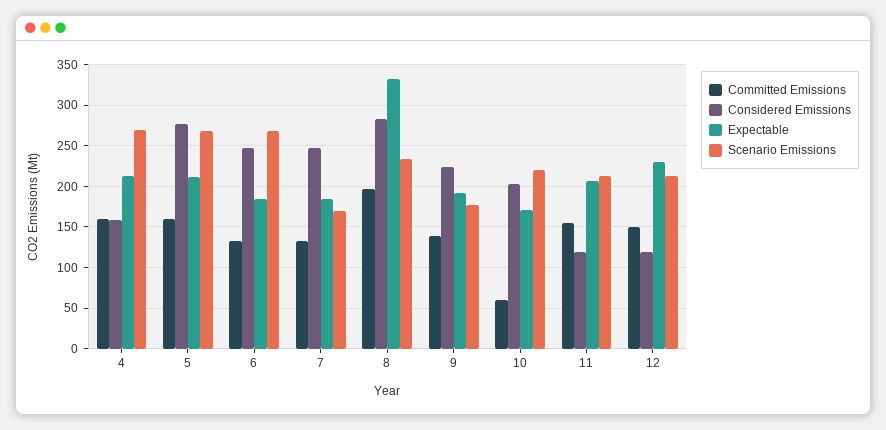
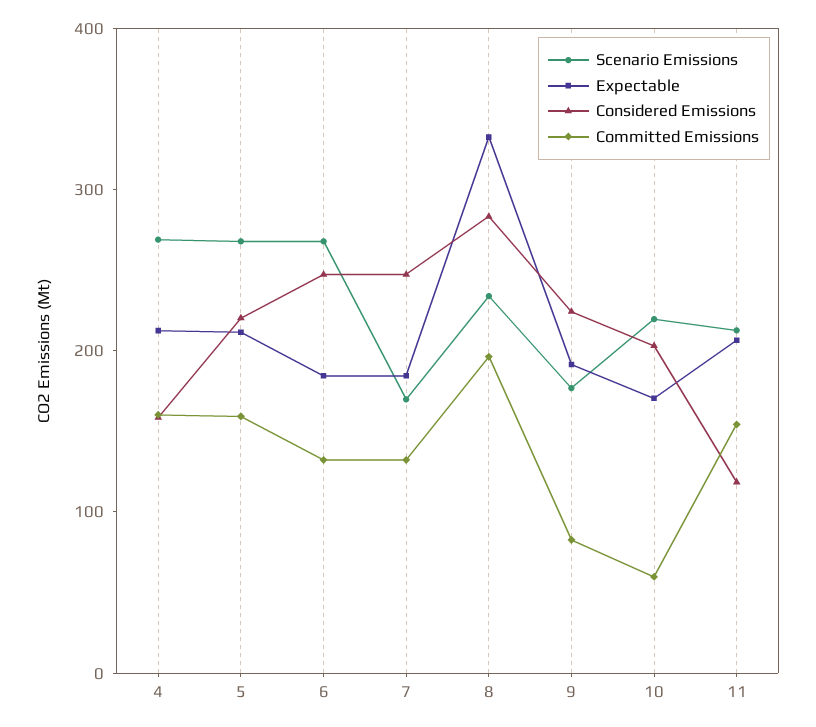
  {
    "Committed Emissions": {
      "4": 160,
      "5": 160,
      "6": 130,
      "7": 130,
      "8": 200,
-     "9": 140,
+     "9": 80,
      "10": 60,
-     "11": 150,
+     "11": 150
-     "12": 150
    },
    "Considered Emissions": {
      "4": 160,
-     "5": 280,
+     "5": 220,
      "6": 250,
      "7": 250,
      "8": 280,
      "9": 220,
      "10": 200,
-     "11": 120,
+     "11": 120
-     "12": 120
    },
    "Expectable": {
      "4": 210,
      "5": 210,
      "6": 180,
      "7": 180,
      "8": 330,
      "9": 190,
      "10": 170,
-     "11": 210,
+     "11": 210
-     "12": 230
    },
    "Scenario Emissions": {
      "4": 270,
      "5": 270,
      "6": 270,
      "7": 170,
      "8": 230,
      "9": 180,
      "10": 220,
-     "11": 210,
+     "11": 210
-     "12": 210
    }
  }

